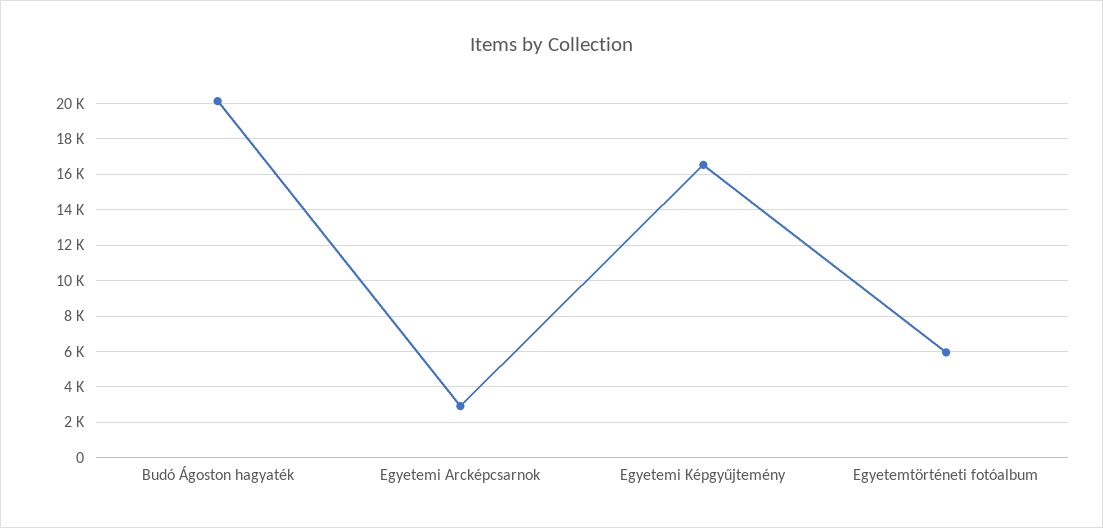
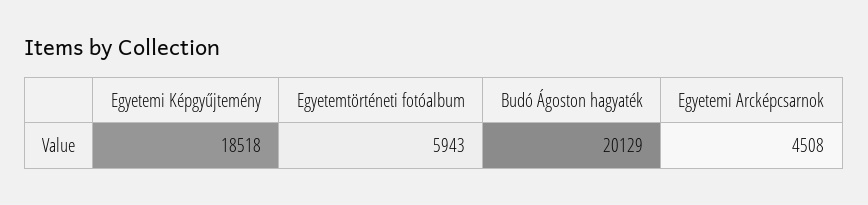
  {
    "Budó Ágoston hagyaték": 20129,
-   "Egyetemi Arcképcsarnok": 3000,
+   "Egyetemi Arcképcsarnok": 4508,
-   "Egyetemi Képgyűjtemény": 16500,
+   "Egyetemi Képgyűjtemény": 18518,
    "Egyetemtörténeti fotóalbum": 5943
  }

